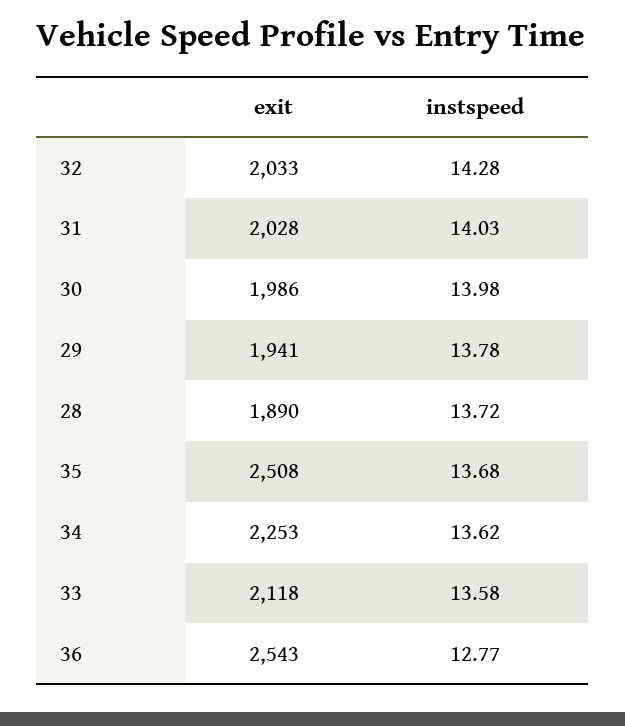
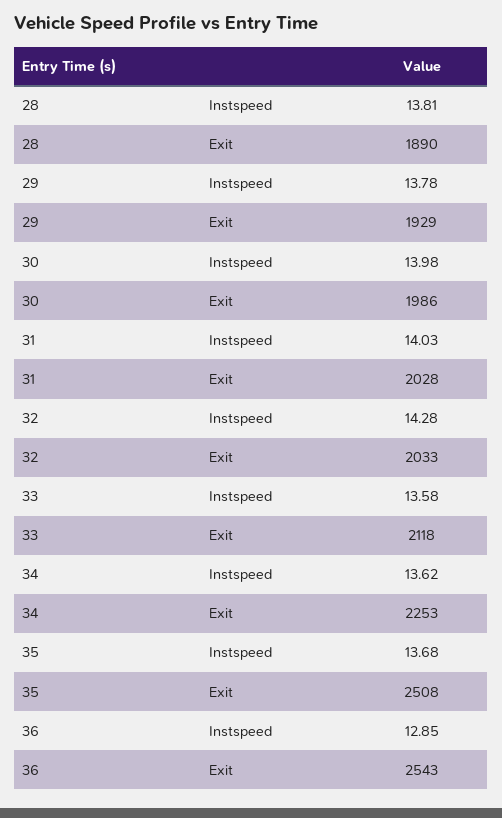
  {
    "exit": {
      "32": 2033,
      "31": 2028,
      "30": 1986,
-     "29": 1941,
+     "29": 1929,
      "28": 1890,
      "35": 2508,
      "34": 2253,
      "33": 2118,
      "36": 2543
    },
    "instspeed": {
      "32": 14.28,
      "31": 14.03,
      "30": 13.98,
      "29": 13.78,
-     "28": 13.72,
+     "28": 13.81,
      "35": 13.68,
      "34": 13.62,
      "33": 13.58,
-     "36": 12.77
+     "36": 12.85
    }
  }

